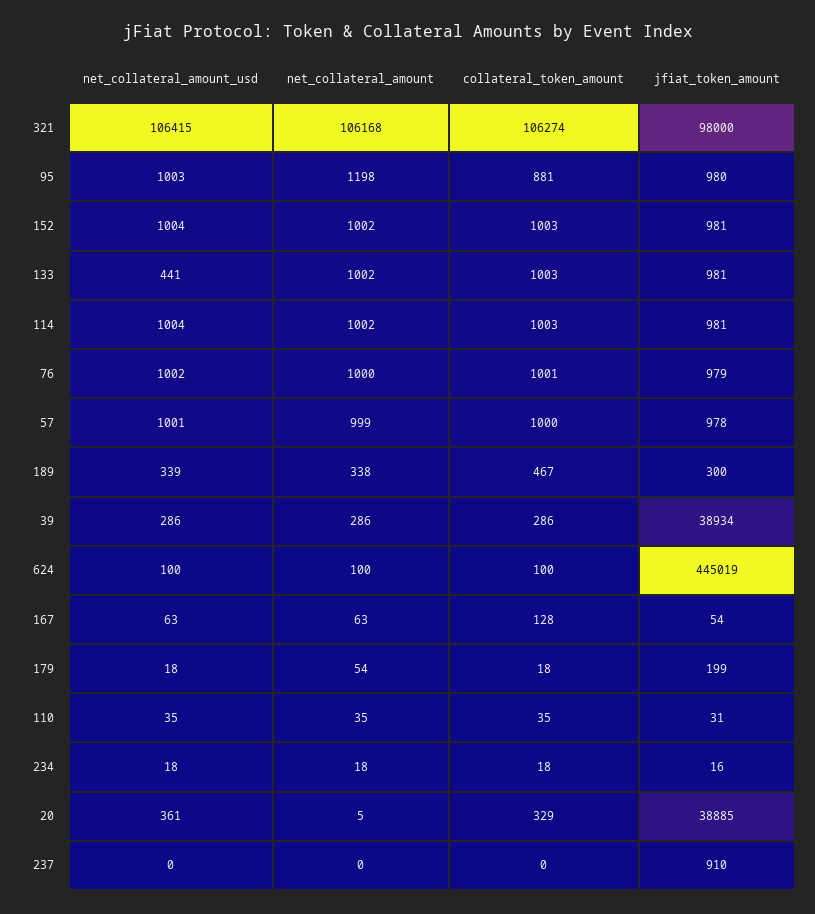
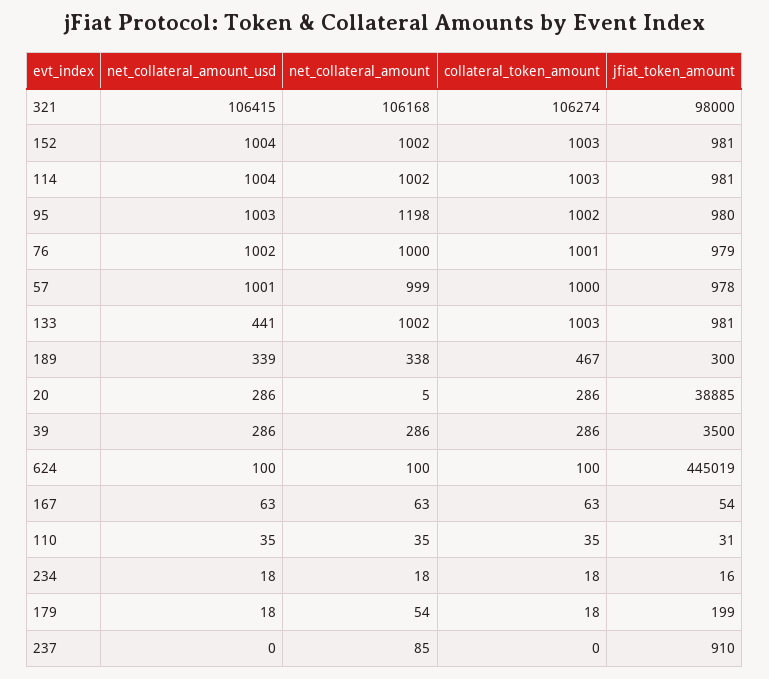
  {
    "net_collateral_amount_usd": {
      "321": 106415,
      "95": 1003,
      "152": 1004,
      "133": 441,
      "114": 1004,
      "76": 1002,
      "57": 1001,
      "189": 339,
      "39": 286,
      "624": 100,
      "167": 63,
      "179": 18,
      "110": 35,
      "234": 18,
-     "20": 361,
+     "20": 286,
      "237": 0
    },
    "net_collateral_amount": {
      "321": 106168,
      "95": 1198,
      "152": 1002,
      "133": 1002,
      "114": 1002,
      "76": 1000,
      "57": 999,
      "189": 338,
      "39": 286,
      "624": 100,
      "167": 63,
      "179": 54,
      "110": 35,
      "234": 18,
      "20": 5,
-     "237": 0
+     "237": 85
    },
    "collateral_token_amount": {
      "321": 106274,
-     "95": 881,
+     "95": 1002,
      "152": 1003,
      "133": 1003,
      "114": 1003,
      "76": 1001,
      "57": 1000,
      "189": 467,
      "39": 286,
      "624": 100,
-     "167": 128,
+     "167": 63,
      "179": 18,
      "110": 35,
      "234": 18,
-     "20": 329,
+     "20": 286,
      "237": 0
    },
    "jfiat_token_amount": {
      "321": 98000,
      "95": 980,
      "152": 981,
      "133": 981,
      "114": 981,
      "76": 979,
      "57": 978,
      "189": 300,
-     "39": 38934,
+     "39": 3500,
      "624": 445019,
      "167": 54,
      "179": 199,
      "110": 31,
      "234": 16,
      "20": 38885,
      "237": 910
    }
  }

